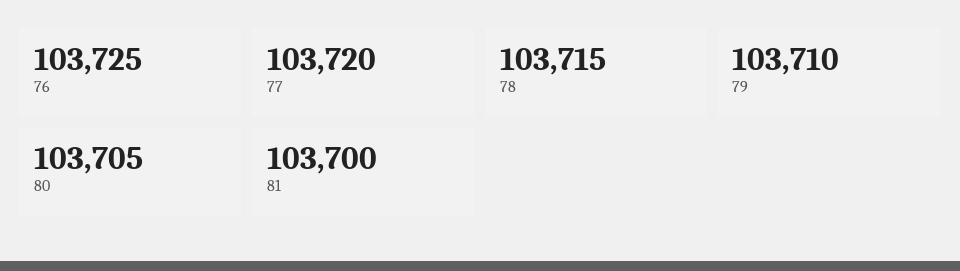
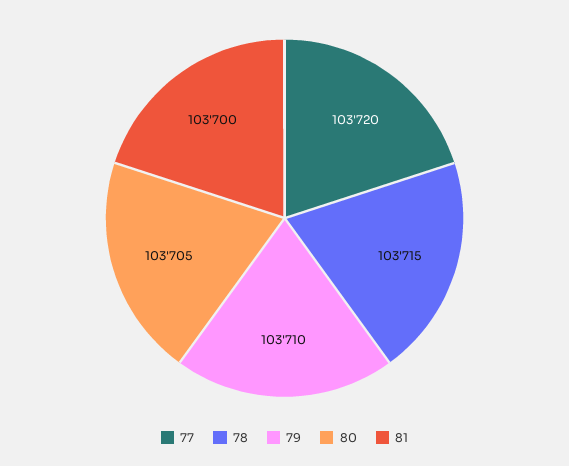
  {
-   "76": 103725,
    "77": 103720,
    "78": 103715,
    "79": 103710,
    "80": 103705,
    "81": 103700
  }

